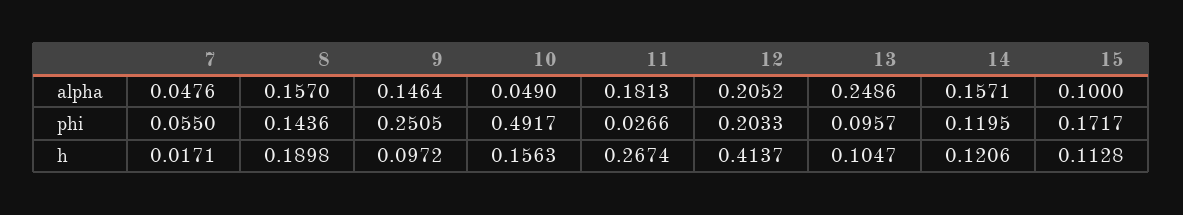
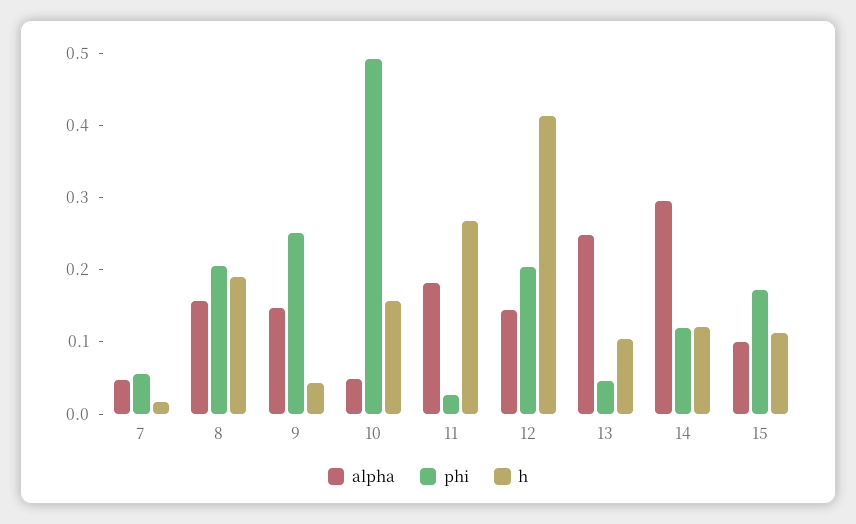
  {
    "alpha": {
      "7": 0.0476,
      "8": 0.157,
      "9": 0.1464,
      "10": 0.049,
      "11": 0.1813,
-     "12": 0.2052,
+     "12": 0.14,
      "13": 0.2486,
-     "14": 0.1571,
+     "14": 0.3,
      "15": 0.1
    },
    "phi": {
      "7": 0.055,
-     "8": 0.1436,
+     "8": 0.2,
      "9": 0.2505,
      "10": 0.4917,
      "11": 0.0266,
      "12": 0.2033,
-     "13": 0.0957,
+     "13": 0.04,
      "14": 0.1195,
      "15": 0.1717
    },
    "h": {
      "7": 0.0171,
      "8": 0.1898,
-     "9": 0.0972,
+     "9": 0.04,
      "10": 0.1563,
      "11": 0.2674,
      "12": 0.4137,
      "13": 0.1047,
      "14": 0.1206,
      "15": 0.1128
    }
  }

